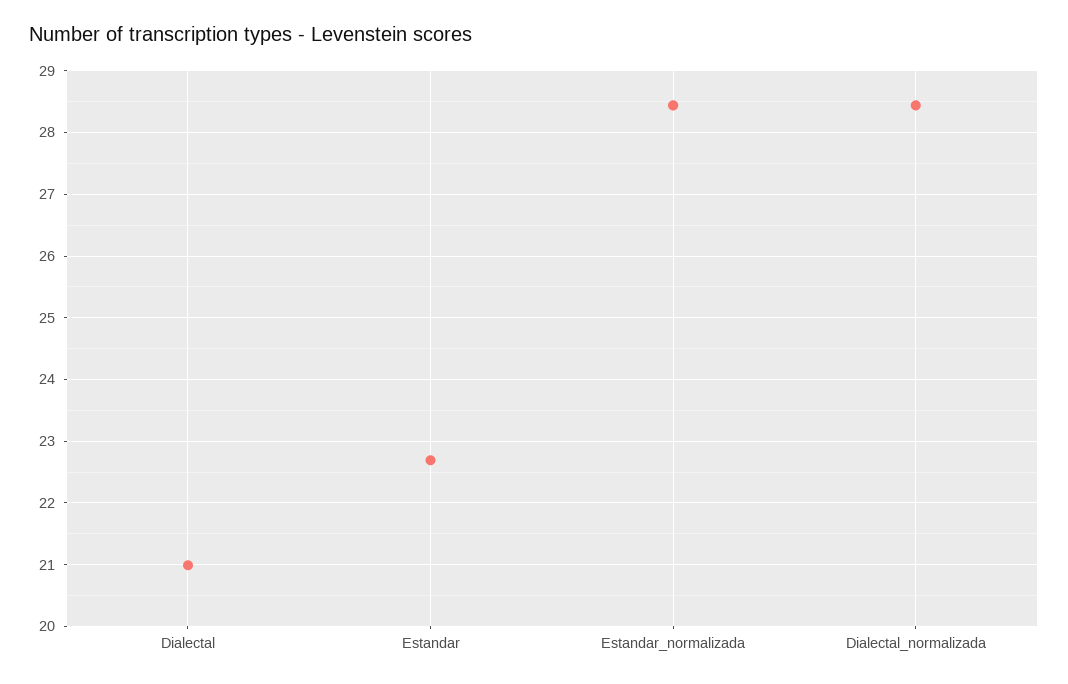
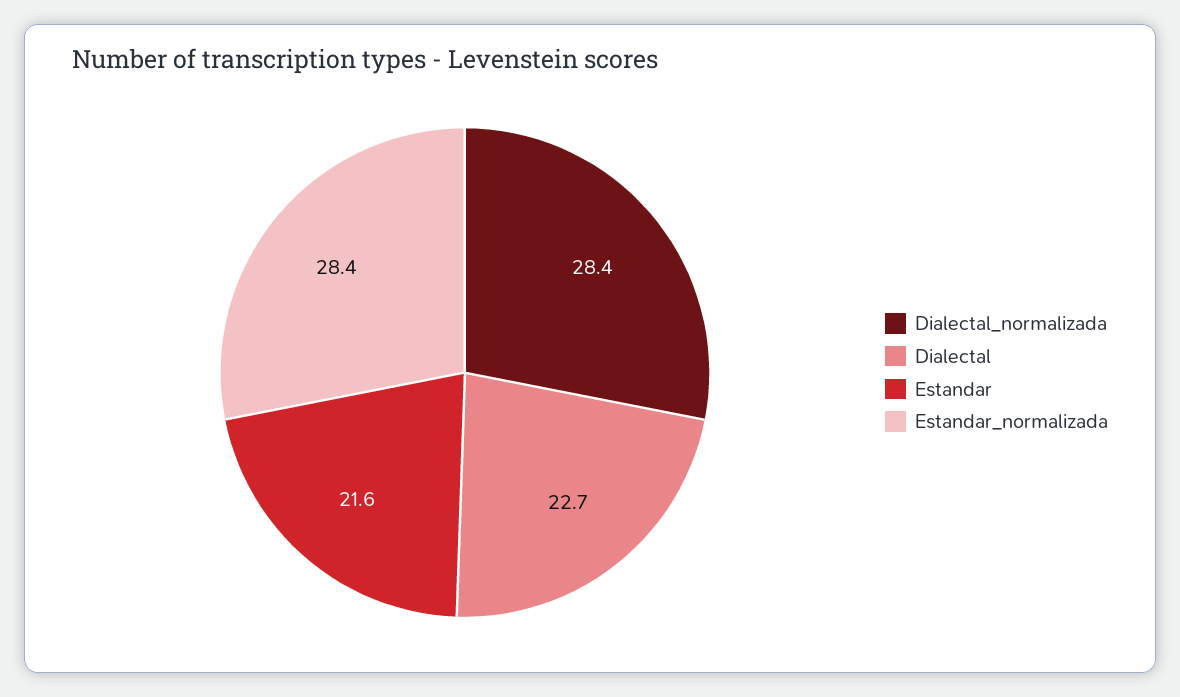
  {
-   "Dialectal": 21,
+   "Dialectal": 22.7,
-   "Estandar": 22.7,
+   "Estandar": 21.6,
    "Estandar_normalizada": 28.4,
    "Dialectal_normalizada": 28.4
  }

